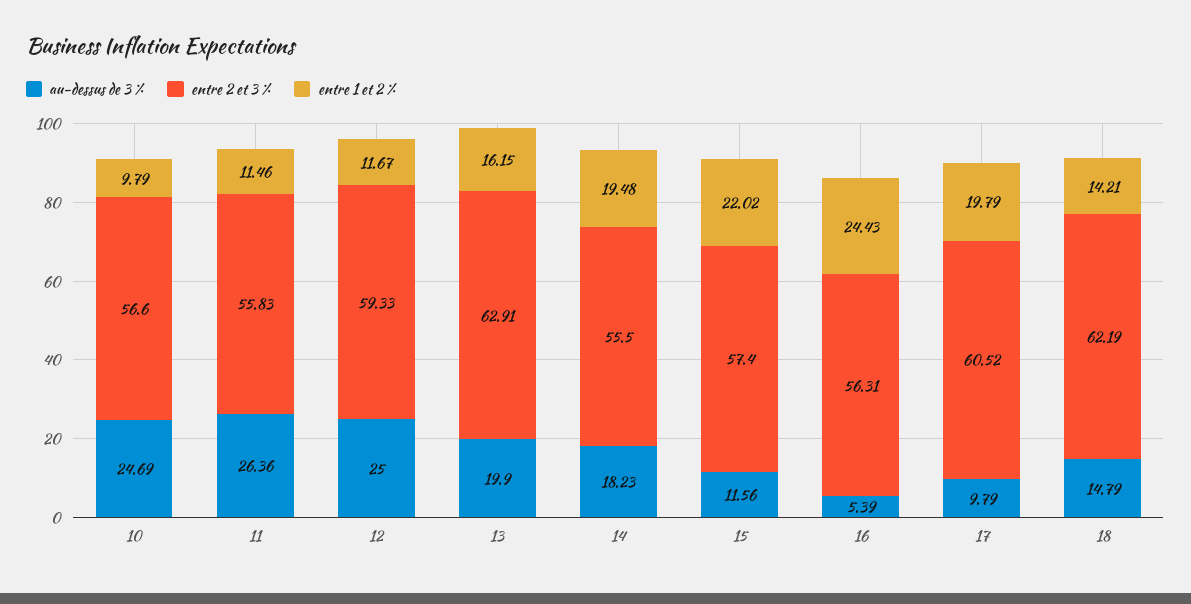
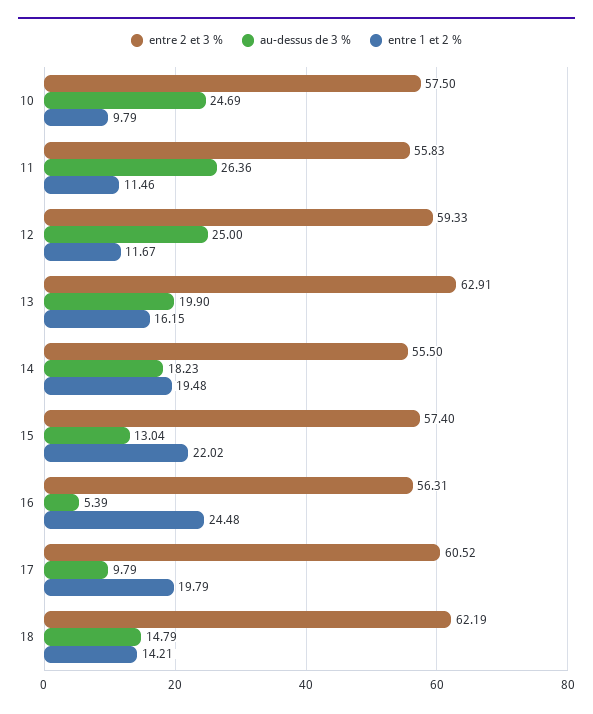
  {
    "au-dessus de 3 %": {
      "10": 24.69,
      "11": 26.36,
      "12": 25,
      "13": 19.9,
      "14": 18.23,
-     "15": 11.56,
+     "15": 13.04,
      "16": 5.39,
      "17": 9.79,
      "18": 14.79
    },
    "entre 2 et 3 %": {
-     "10": 56.6,
+     "10": 57.5,
      "11": 55.83,
      "12": 59.33,
      "13": 62.91,
      "14": 55.5,
      "15": 57.4,
      "16": 56.31,
      "17": 60.52,
      "18": 62.19
    },
    "entre 1 et 2 %": {
      "10": 9.79,
      "11": 11.46,
      "12": 11.67,
      "13": 16.15,
      "14": 19.48,
      "15": 22.02,
-     "16": 24.43,
+     "16": 24.48,
      "17": 19.79,
      "18": 14.21
    }
  }

